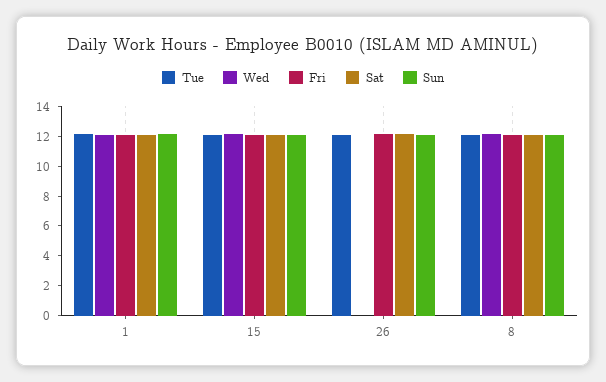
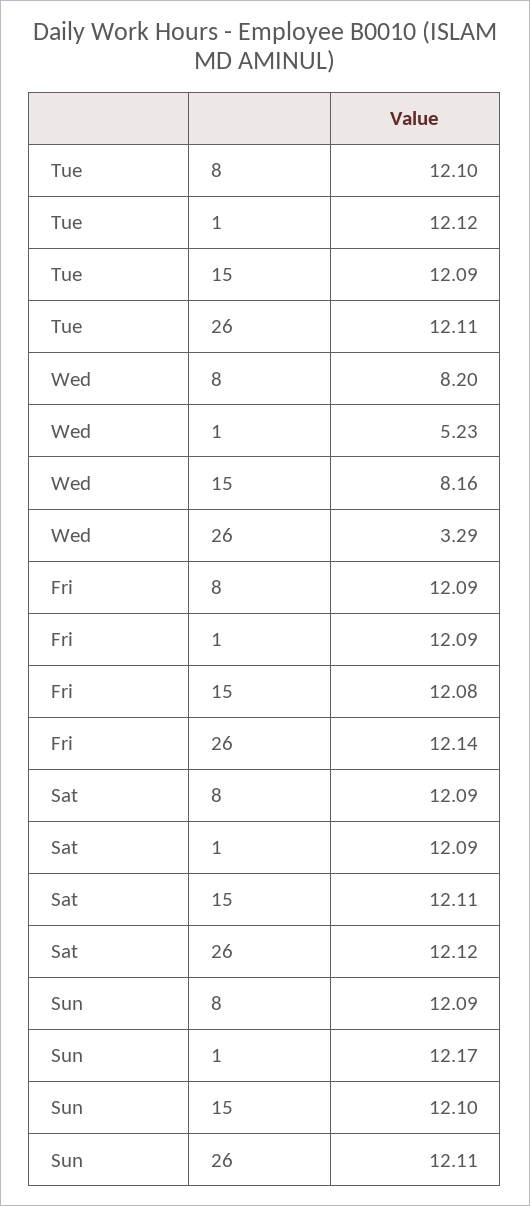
  {
    "Tue": {
      "1": 12.12,
      "15": 12.09,
      "26": 12.11,
      "8": 12.1
    },
    "Wed": {
-     "1": 12,
+     "1": 5.23,
-     "15": 12,
+     "15": 8.16,
-     "26": 0,
+     "26": 3.29,
-     "8": 12
+     "8": 8.2
    },
    "Fri": {
      "1": 12.09,
      "15": 12.08,
      "26": 12.14,
      "8": 12.09
    },
    "Sat": {
      "1": 12.09,
      "15": 12.11,
      "26": 12.12,
      "8": 12.09
    },
    "Sun": {
      "1": 12.17,
      "15": 12.1,
      "26": 12.11,
      "8": 12.09
    }
  }

